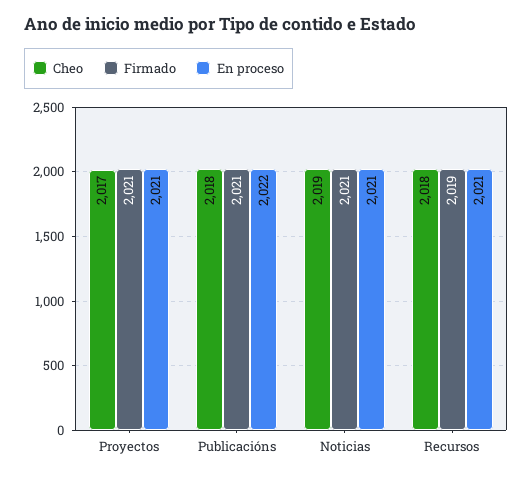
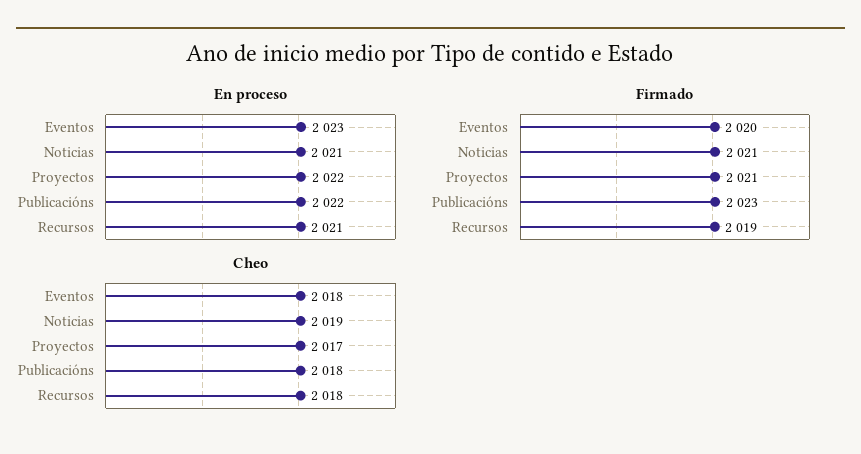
  {
    "Cheo": {
      "Proyectos": 2017,
      "Publicacións": 2018,
      "Noticias": 2019,
-     "Recursos": 2018
+     "Recursos": 2018,
+     "Eventos": 2018
    },
    "Firmado": {
      "Proyectos": 2021,
-     "Publicacións": 2021,
+     "Publicacións": 2023,
      "Noticias": 2021,
-     "Recursos": 2019
+     "Recursos": 2019,
+     "Eventos": 2020
    },
    "En proceso": {
-     "Proyectos": 2021,
+     "Proyectos": 2022,
      "Publicacións": 2022,
      "Noticias": 2021,
-     "Recursos": 2021
+     "Recursos": 2021,
+     "Eventos": 2023
    }
  }

